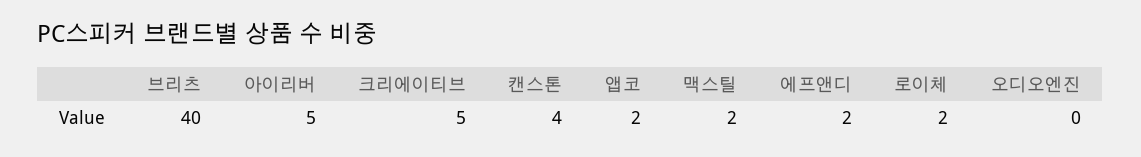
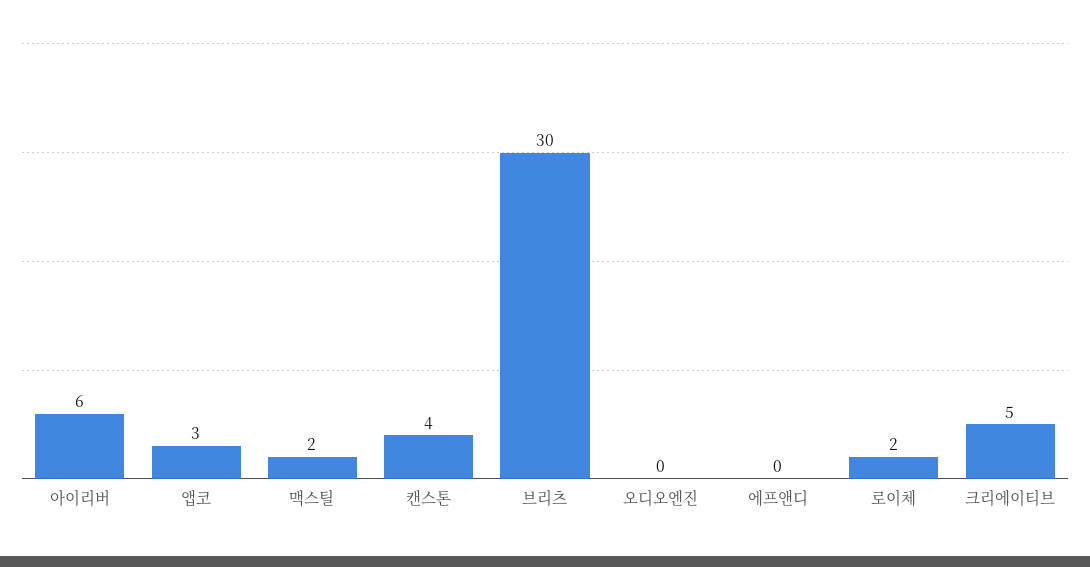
  {
-   "브리츠": 40,
+   "브리츠": 30,
-   "아이리버": 5,
+   "아이리버": 6,
    "크리에이티브": 5,
    "캔스톤": 4,
-   "앱코": 2,
+   "앱코": 3,
    "맥스틸": 2,
-   "에프앤디": 2,
+   "에프앤디": 0,
    "로이체": 2,
    "오디오엔진": 0
  }

